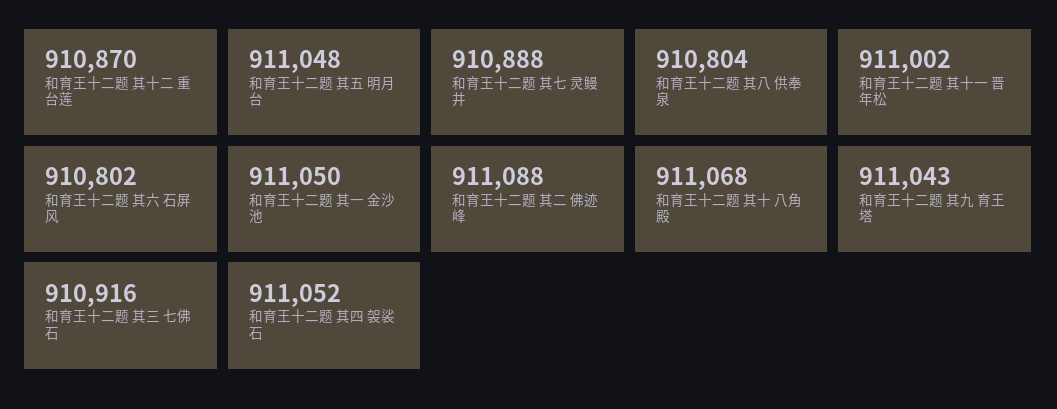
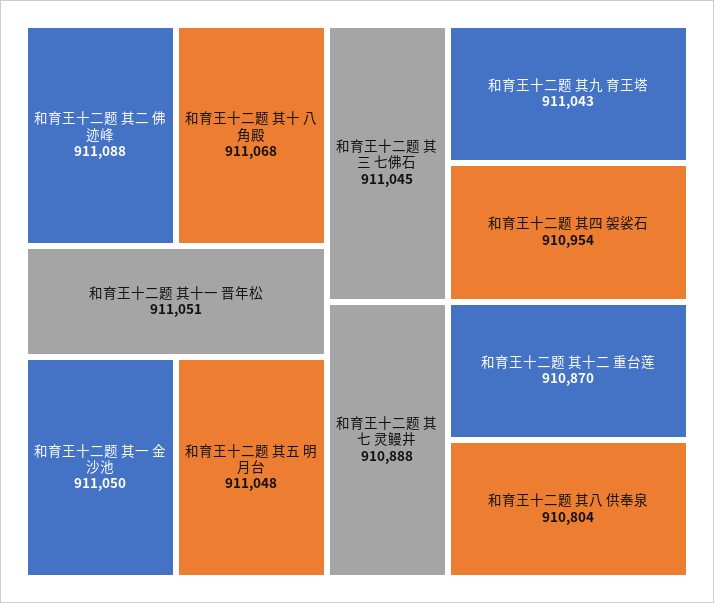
  {
    "和育王十二题 其十二 重台莲": 910870,
    "和育王十二题 其五 明月台": 911048,
    "和育王十二题 其七 灵鳗井": 910888,
    "和育王十二题 其八 供奉泉": 910804,
-   "和育王十二题 其十一 晋年松": 911002,
+   "和育王十二题 其十一 晋年松": 911051,
-   "和育王十二题 其六 石屏风": 910802,
    "和育王十二题 其一 金沙池": 911050,
    "和育王十二题 其二 佛迹峰": 911088,
    "和育王十二题 其十 八角殿": 911068,
    "和育王十二题 其九 育王塔": 911043,
-   "和育王十二题 其三 七佛石": 910916,
+   "和育王十二题 其三 七佛石": 911045,
-   "和育王十二题 其四 袈裟石": 911052
+   "和育王十二题 其四 袈裟石": 910954
  }

